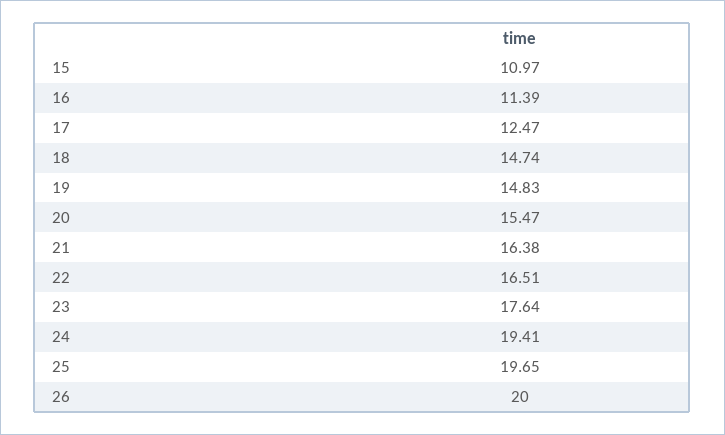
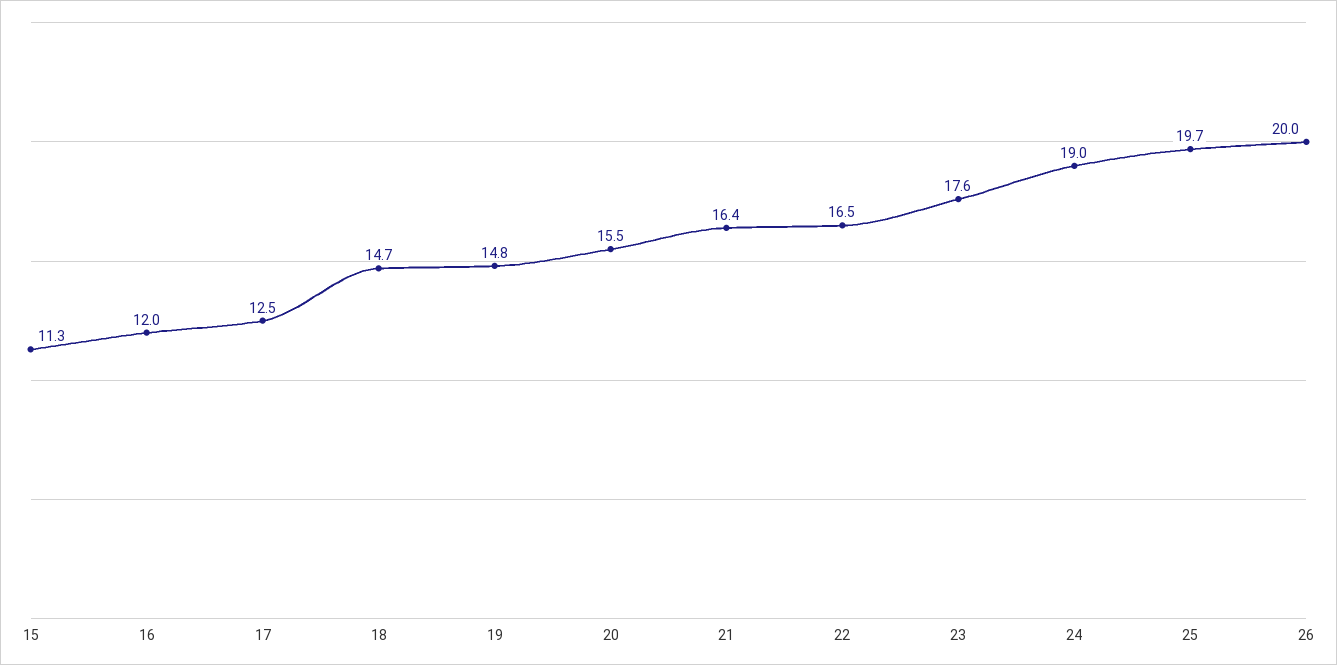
  {
-   "15": 10.97,
+   "15": 11.3,
-   "16": 11.39,
+   "16": 12,
    "17": 12.47,
    "18": 14.74,
    "19": 14.83,
    "20": 15.47,
    "21": 16.38,
    "22": 16.51,
    "23": 17.64,
-   "24": 19.41,
+   "24": 19,
    "25": 19.65,
    "26": 20
  }

